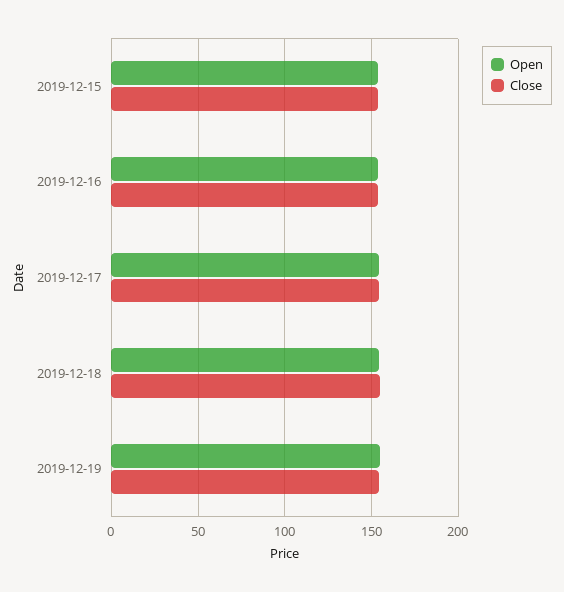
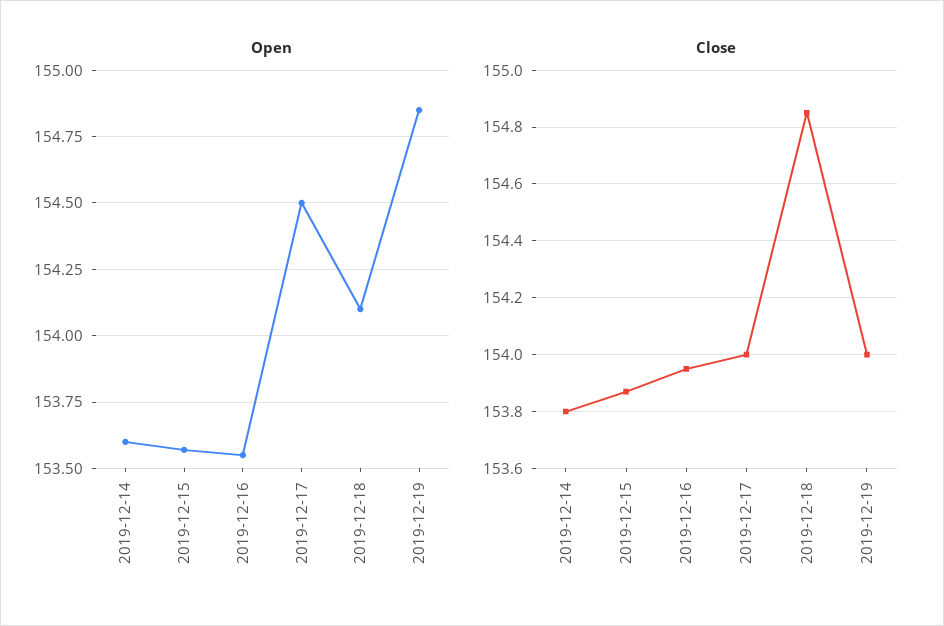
  {
    "Open": {
      "2019-12-15": 153.55,
      "2019-12-16": 153.55,
      "2019-12-17": 154.5,
      "2019-12-18": 154.1,
-     "2019-12-19": 154.85
+     "2019-12-19": 154.85,
+     "2019-12-14": 153.6
    },
    "Close": {
      "2019-12-15": 153.85,
      "2019-12-16": 153.95,
      "2019-12-17": 154,
      "2019-12-18": 154.85,
-     "2019-12-19": 154
+     "2019-12-19": 154,
+     "2019-12-14": 153.8
    }
  }

